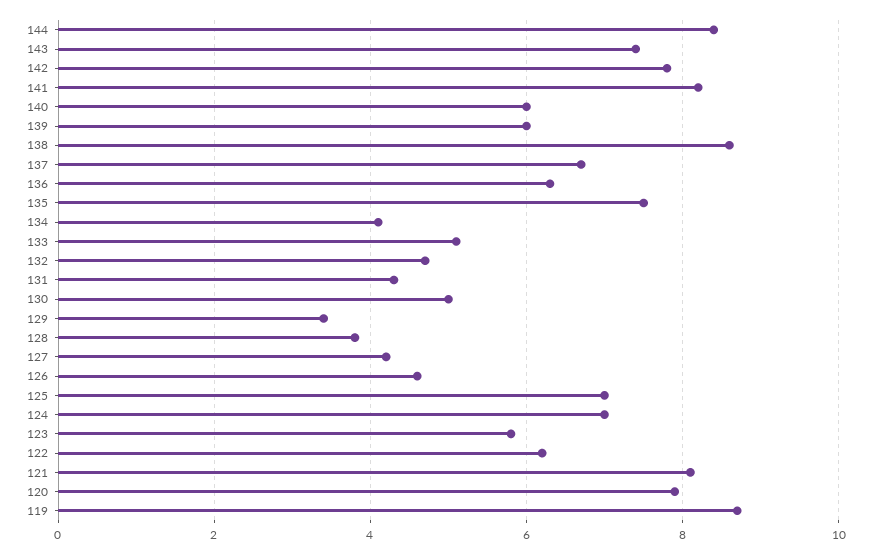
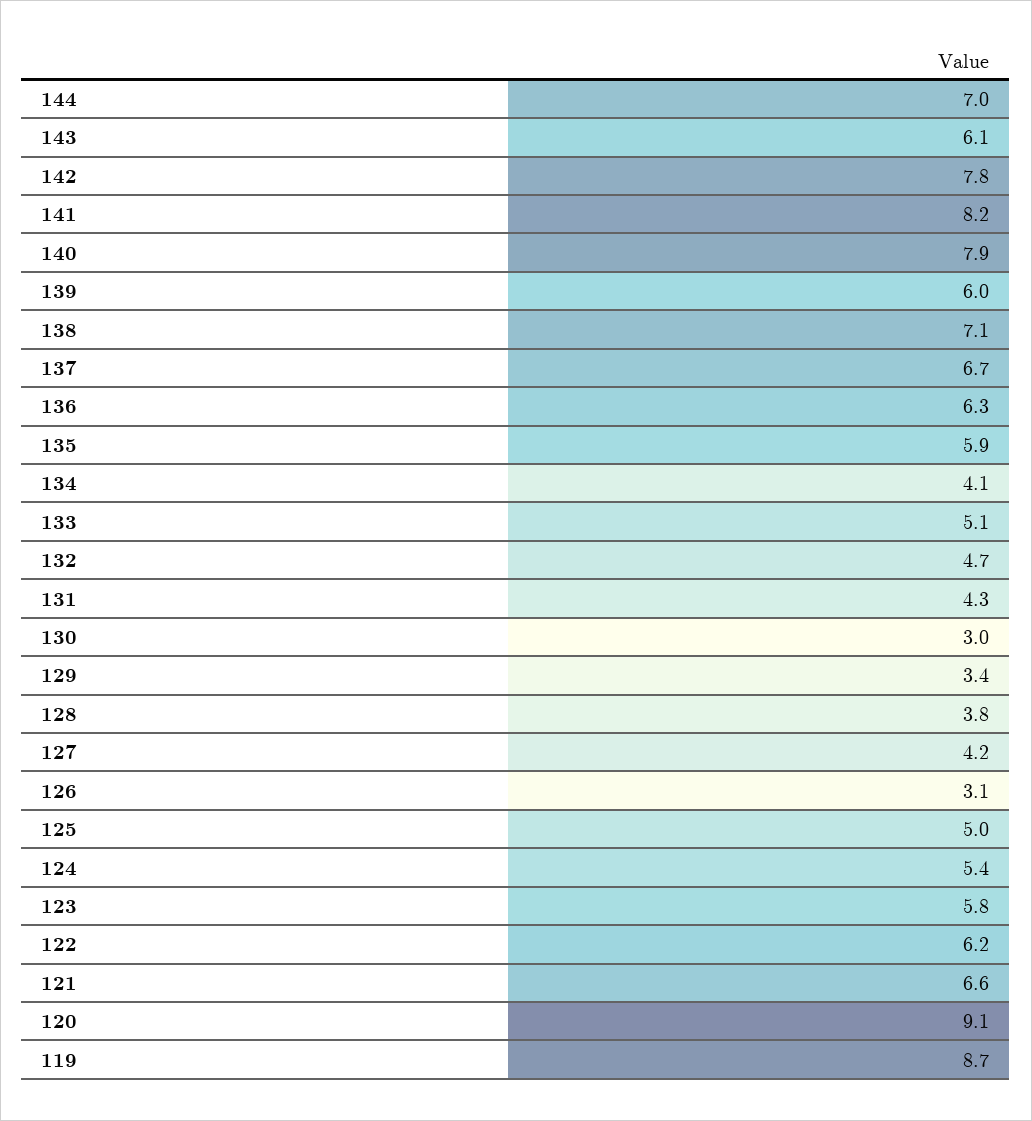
  {
-   "144": 8.5,
+   "144": 7,
-   "143": 7.5,
+   "143": 6.1,
    "142": 7.8,
    "141": 8.2,
-   "140": 6,
+   "140": 7.9,
    "139": 6,
-   "138": 8.5,
+   "138": 7.1,
    "137": 6.7,
    "136": 6.3,
-   "135": 7.5,
+   "135": 5.9,
    "134": 4.1,
    "133": 5.1,
    "132": 4.7,
    "131": 4.3,
-   "130": 5,
+   "130": 3,
    "129": 3.4,
    "128": 3.8,
    "127": 4.2,
-   "126": 4.5,
+   "126": 3.1,
-   "125": 7,
+   "125": 5,
-   "124": 7,
+   "124": 5.4,
    "123": 5.8,
    "122": 6.2,
-   "121": 8,
+   "121": 6.6,
-   "120": 8,
+   "120": 9.1,
    "119": 8.7
  }

